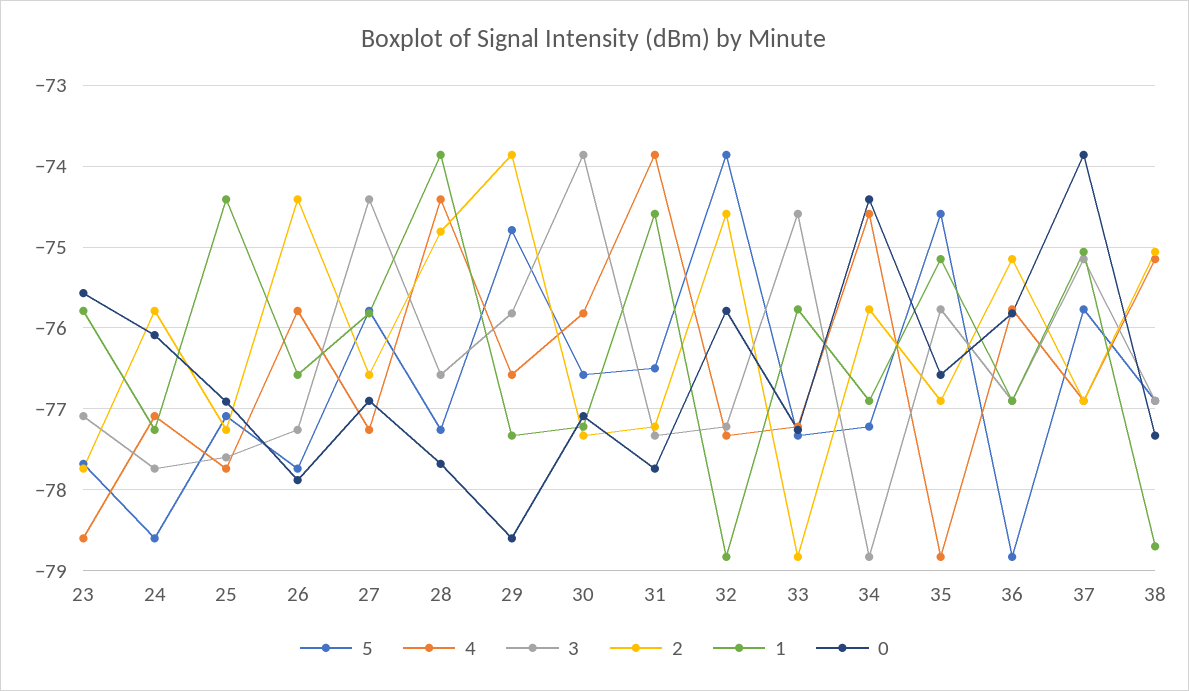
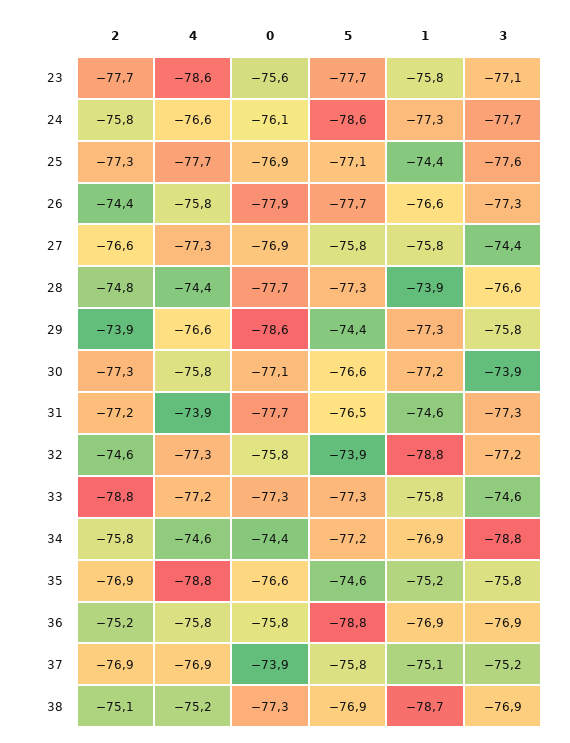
  {
    "5": {
      "23": -77.7,
      "24": -78.6,
      "25": -77.1,
      "26": -77.7,
      "27": -75.8,
      "28": -77.3,
-     "29": -74.8,
+     "29": -74.4,
      "30": -76.6,
      "31": -76.5,
      "32": -73.9,
      "33": -77.3,
      "34": -77.2,
      "35": -74.6,
      "36": -78.8,
      "37": -75.8,
      "38": -76.9
    },
    "4": {
      "23": -78.6,
-     "24": -77.1,
+     "24": -76.6,
      "25": -77.7,
      "26": -75.8,
      "27": -77.3,
      "28": -74.4,
      "29": -76.6,
      "30": -75.8,
      "31": -73.9,
      "32": -77.3,
      "33": -77.2,
      "34": -74.6,
      "35": -78.8,
      "36": -75.8,
      "37": -76.9,
      "38": -75.2
    },
    "3": {
      "23": -77.1,
      "24": -77.7,
      "25": -77.6,
      "26": -77.3,
      "27": -74.4,
      "28": -76.6,
      "29": -75.8,
      "30": -73.9,
      "31": -77.3,
      "32": -77.2,
      "33": -74.6,
      "34": -78.8,
      "35": -75.8,
      "36": -76.9,
      "37": -75.2,
      "38": -76.9
    },
    "2": {
      "23": -77.7,
      "24": -75.8,
      "25": -77.3,
      "26": -74.4,
      "27": -76.6,
      "28": -74.8,
      "29": -73.9,
      "30": -77.3,
      "31": -77.2,
      "32": -74.6,
      "33": -78.8,
      "34": -75.8,
      "35": -76.9,
      "36": -75.2,
      "37": -76.9,
      "38": -75.1
    },
    "1": {
      "23": -75.8,
      "24": -77.3,
      "25": -74.4,
      "26": -76.6,
      "27": -75.8,
      "28": -73.9,
      "29": -77.3,
      "30": -77.2,
      "31": -74.6,
      "32": -78.8,
      "33": -75.8,
      "34": -76.9,
      "35": -75.2,
      "36": -76.9,
      "37": -75.1,
      "38": -78.7
    },
    "0": {
      "23": -75.6,
      "24": -76.1,
      "25": -76.9,
      "26": -77.9,
      "27": -76.9,
      "28": -77.7,
      "29": -78.6,
      "30": -77.1,
      "31": -77.7,
      "32": -75.8,
      "33": -77.3,
      "34": -74.4,
      "35": -76.6,
      "36": -75.8,
      "37": -73.9,
      "38": -77.3
    }
  }

